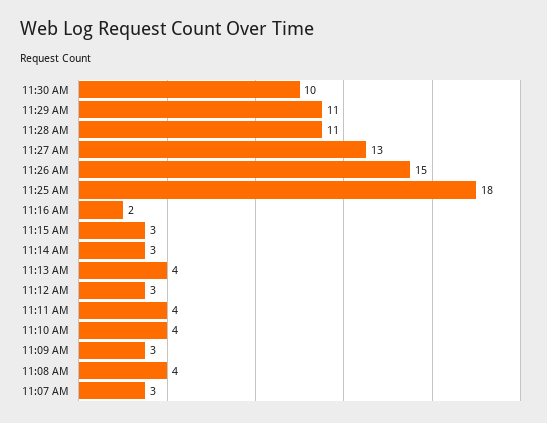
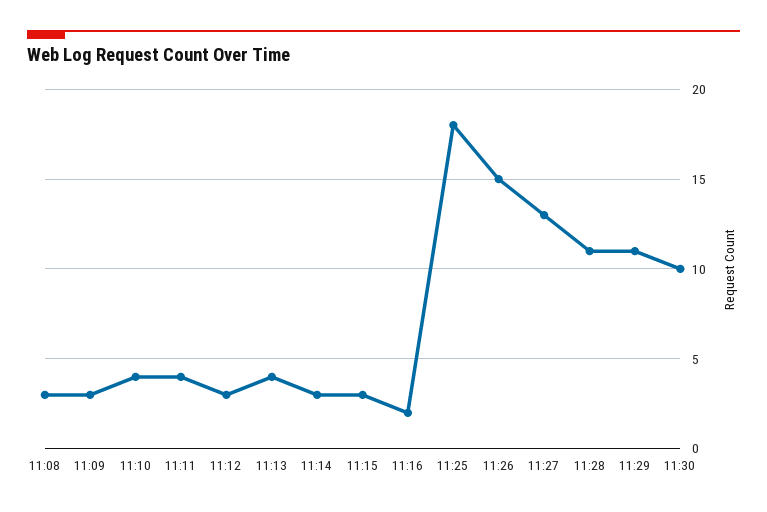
  {
    "11:30 AM": 10,
    "11:29 AM": 11,
    "11:28 AM": 11,
    "11:27 AM": 13,
    "11:26 AM": 15,
    "11:25 AM": 18,
    "11:16 AM": 2,
    "11:15 AM": 3,
    "11:14 AM": 3,
    "11:13 AM": 4,
    "11:12 AM": 3,
    "11:11 AM": 4,
    "11:10 AM": 4,
    "11:09 AM": 3,
-   "11:08 AM": 4,
+   "11:08 AM": 3
-   "11:07 AM": 3
  }

